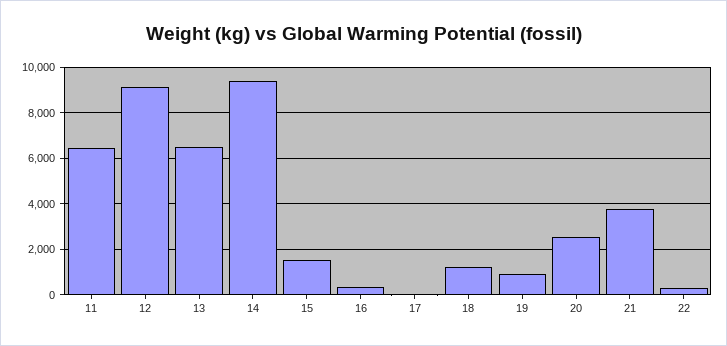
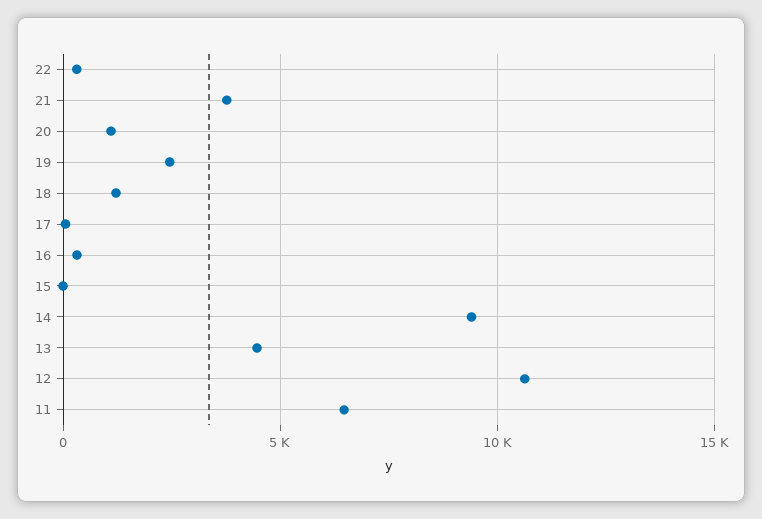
  {
    "11": 6500,
-   "12": 9000,
+   "12": 10500,
-   "13": 6500,
+   "13": 4500,
    "14": 9500,
-   "15": 1500,
+   "15": 0,
    "16": 500,
    "17": 0,
    "18": 1000,
-   "19": 1000,
+   "19": 2500,
-   "20": 2500,
+   "20": 1000,
    "21": 4000,
    "22": 500
  }

